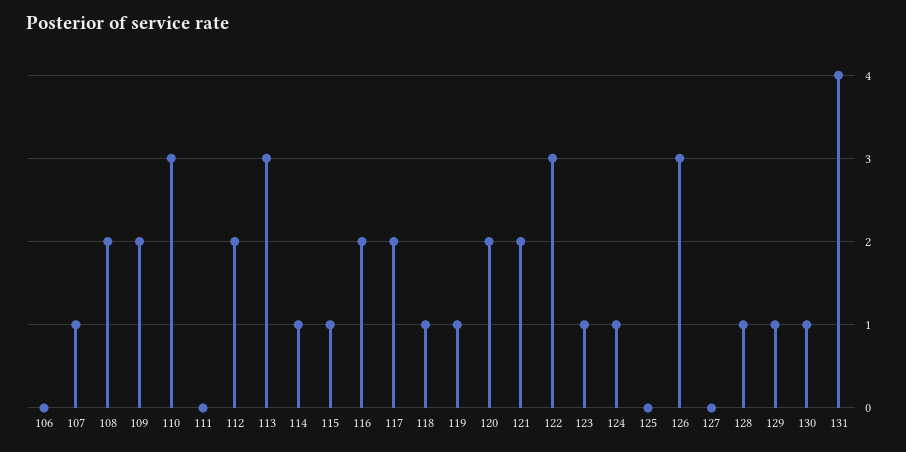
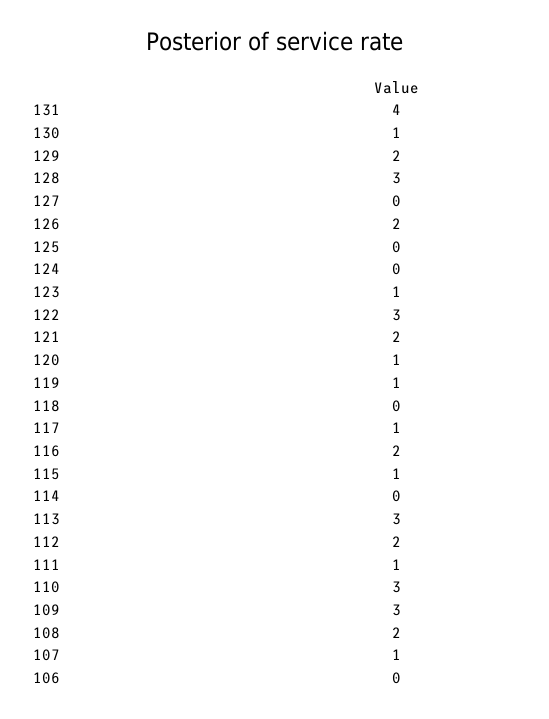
  {
    "106": 0,
    "107": 1,
    "108": 2,
-   "109": 2,
+   "109": 3,
    "110": 3,
-   "111": 0,
+   "111": 1,
    "112": 2,
    "113": 3,
-   "114": 1,
+   "114": 0,
    "115": 1,
    "116": 2,
-   "117": 2,
+   "117": 1,
-   "118": 1,
+   "118": 0,
    "119": 1,
-   "120": 2,
+   "120": 1,
    "121": 2,
    "122": 3,
    "123": 1,
-   "124": 1,
+   "124": 0,
    "125": 0,
-   "126": 3,
+   "126": 2,
    "127": 0,
-   "128": 1,
+   "128": 3,
-   "129": 1,
+   "129": 2,
    "130": 1,
    "131": 4
  }

